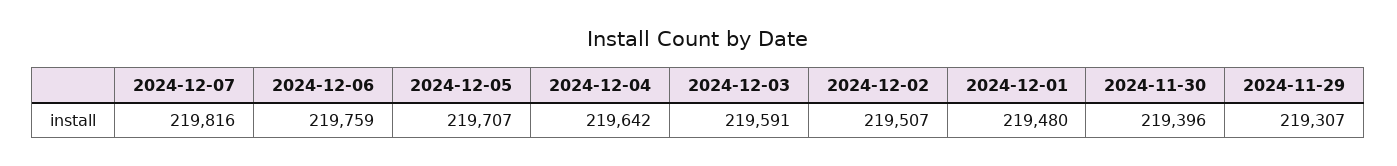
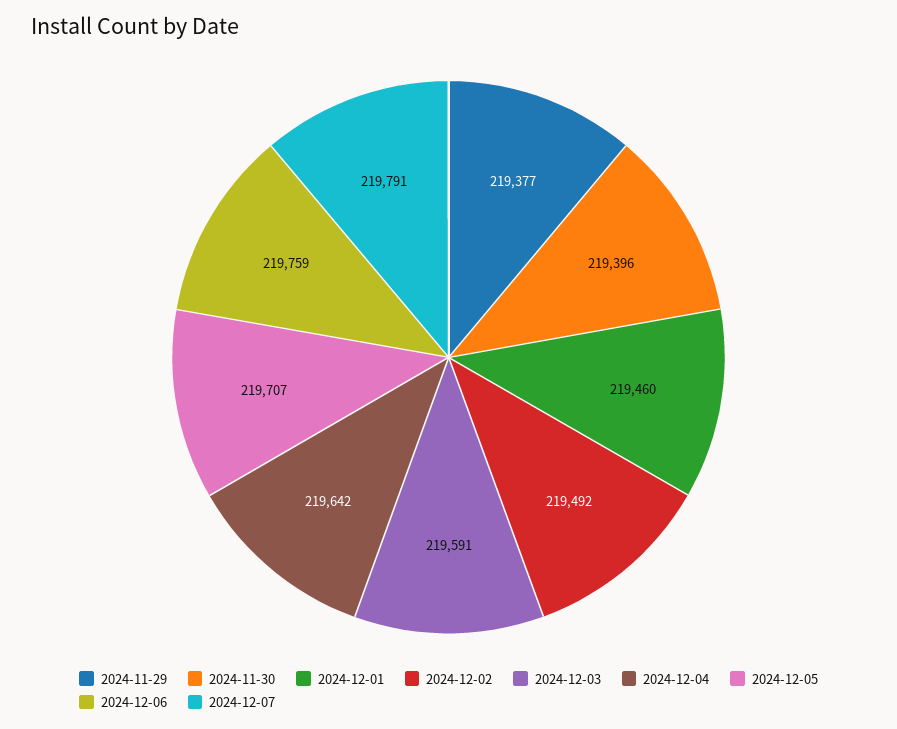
  {
-   "2024-12-07": 219816,
+   "2024-12-07": 219791,
    "2024-12-06": 219759,
    "2024-12-05": 219707,
    "2024-12-04": 219642,
    "2024-12-03": 219591,
-   "2024-12-02": 219507,
+   "2024-12-02": 219492,
-   "2024-12-01": 219480,
+   "2024-12-01": 219460,
    "2024-11-30": 219396,
-   "2024-11-29": 219307
+   "2024-11-29": 219377
  }

